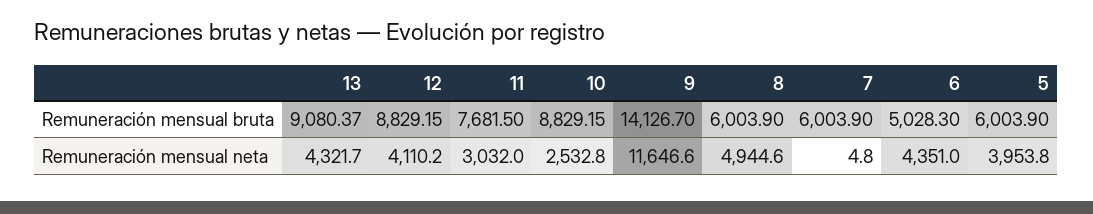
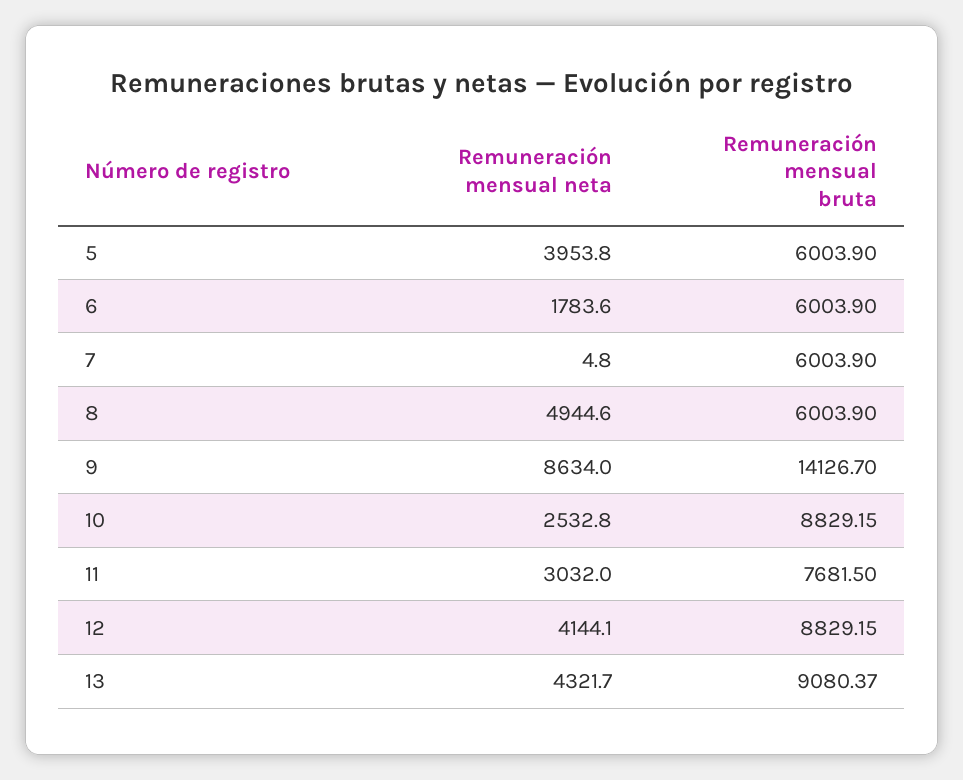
  {
    "13": {
      "Remuneración mensual bruta": 9080.37,
      "Remuneración mensual neta": 4321.7
    },
    "12": {
      "Remuneración mensual bruta": 8829.15,
-     "Remuneración mensual neta": 4110.2
+     "Remuneración mensual neta": 4144.1
    },
    "11": {
      "Remuneración mensual bruta": 7681.5,
      "Remuneración mensual neta": 3032
    },
    "10": {
      "Remuneración mensual bruta": 8829.15,
      "Remuneración mensual neta": 2532.8
    },
    "9": {
      "Remuneración mensual bruta": 14126.7,
-     "Remuneración mensual neta": 11646.6
+     "Remuneración mensual neta": 8634
    },
    "8": {
      "Remuneración mensual bruta": 6003.9,
      "Remuneración mensual neta": 4944.6
    },
    "7": {
      "Remuneración mensual bruta": 6003.9,
      "Remuneración mensual neta": 4.8
    },
    "6": {
-     "Remuneración mensual bruta": 5028.3,
+     "Remuneración mensual bruta": 6003.9,
-     "Remuneración mensual neta": 4351
+     "Remuneración mensual neta": 1783.6
    },
    "5": {
      "Remuneración mensual bruta": 6003.9,
      "Remuneración mensual neta": 3953.8
    }
  }

